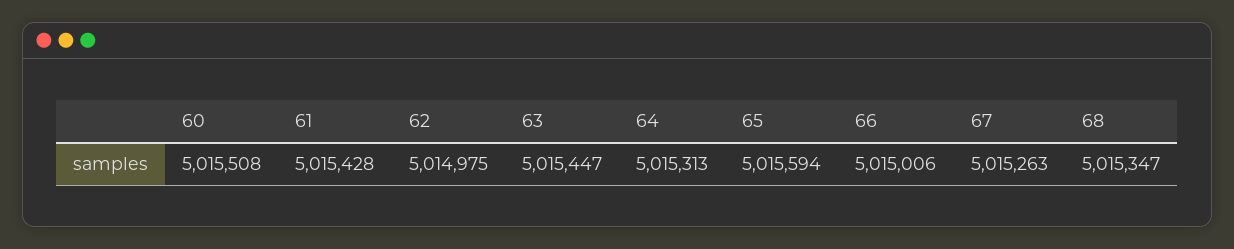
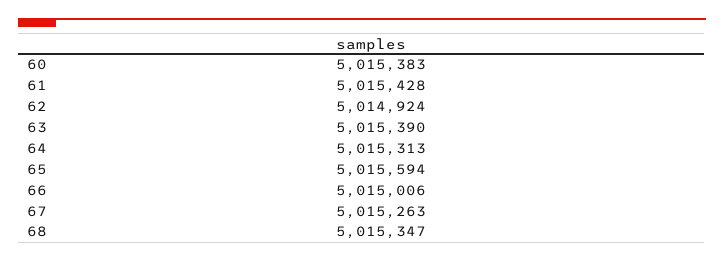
  {
-   "60": 5015508,
+   "60": 5015383,
    "61": 5015428,
-   "62": 5014975,
+   "62": 5014924,
-   "63": 5015447,
+   "63": 5015390,
    "64": 5015313,
    "65": 5015594,
    "66": 5015006,
    "67": 5015263,
    "68": 5015347
  }

